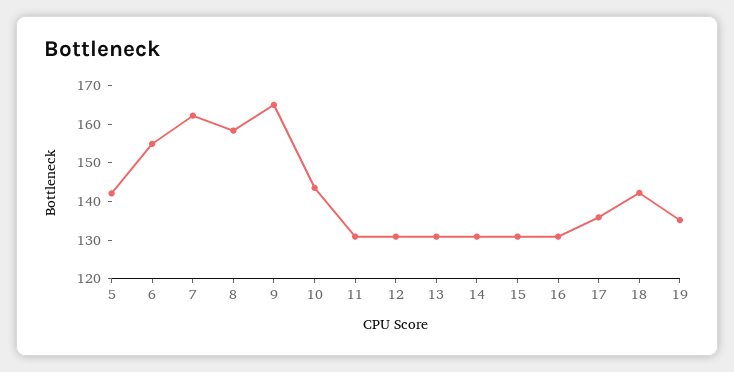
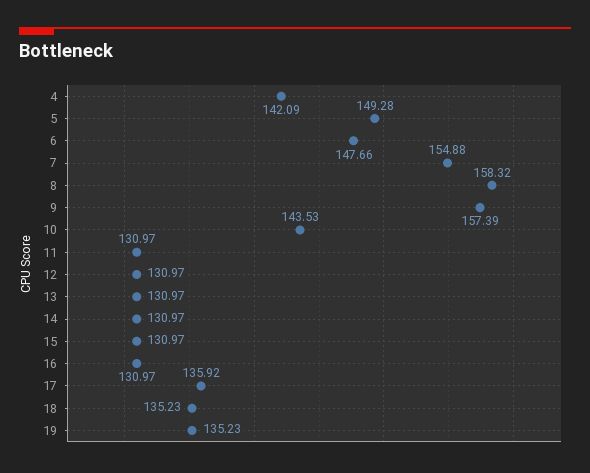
  {
-   "5": 142.5,
+   "5": 149.28,
-   "6": 155,
+   "6": 147.66,
-   "7": 162.5,
+   "7": 154.88,
    "8": 158.32,
-   "9": 165,
+   "9": 157.39,
    "10": 143.53,
    "11": 130.97,
    "12": 130.97,
    "13": 130.97,
    "14": 130.97,
    "15": 130.97,
    "16": 130.97,
    "17": 135.92,
-   "18": 142.5,
+   "18": 135.23,
-   "19": 135.23
+   "19": 135.23,
+   "4": 142.09
  }

